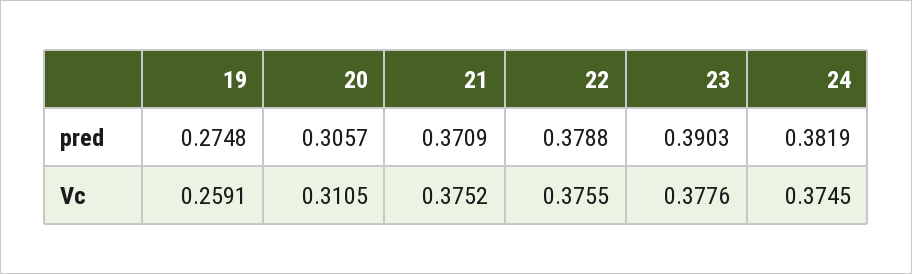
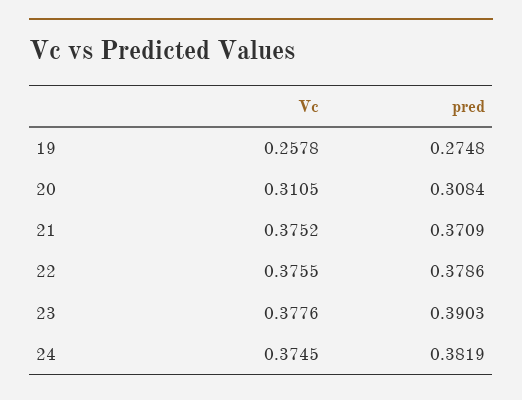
  {
    "19": {
      "pred": 0.2748,
-     "Vc": 0.2591
+     "Vc": 0.2578
    },
    "20": {
-     "pred": 0.3057,
+     "pred": 0.3084,
      "Vc": 0.3105
    },
    "21": {
      "pred": 0.3709,
      "Vc": 0.3752
    },
    "22": {
-     "pred": 0.3788,
+     "pred": 0.3786,
      "Vc": 0.3755
    },
    "23": {
      "pred": 0.3903,
      "Vc": 0.3776
    },
    "24": {
      "pred": 0.3819,
      "Vc": 0.3745
    }
  }

